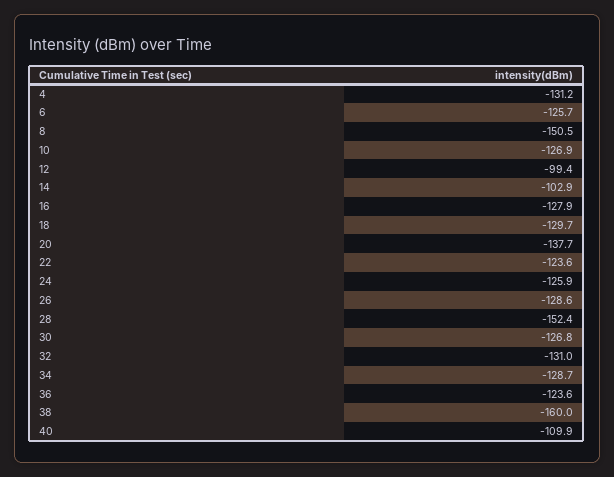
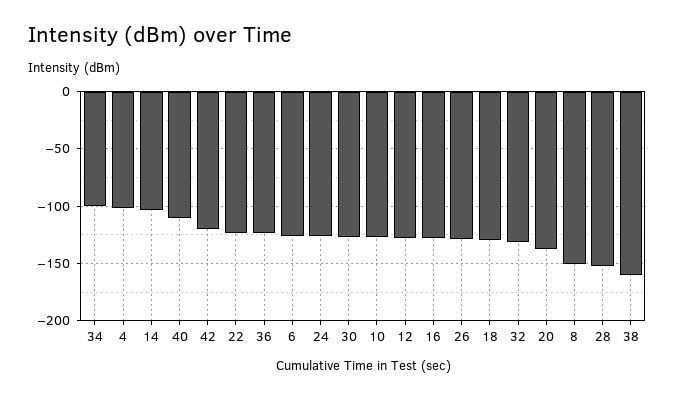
  {
-   "4": -131.2,
+   "4": -100,
    "6": -125.7,
    "8": -150.5,
    "10": -126.9,
-   "12": -99.4,
+   "12": -130,
    "14": -102.9,
    "16": -127.9,
    "18": -129.7,
    "20": -137.7,
    "22": -123.6,
    "24": -125.9,
    "26": -128.6,
    "28": -152.4,
    "30": -126.8,
    "32": -131,
-   "34": -128.7,
+   "34": -100,
    "36": -123.6,
    "38": -160,
-   "40": -109.9
+   "40": -109.9,
+   "42": -120
  }

